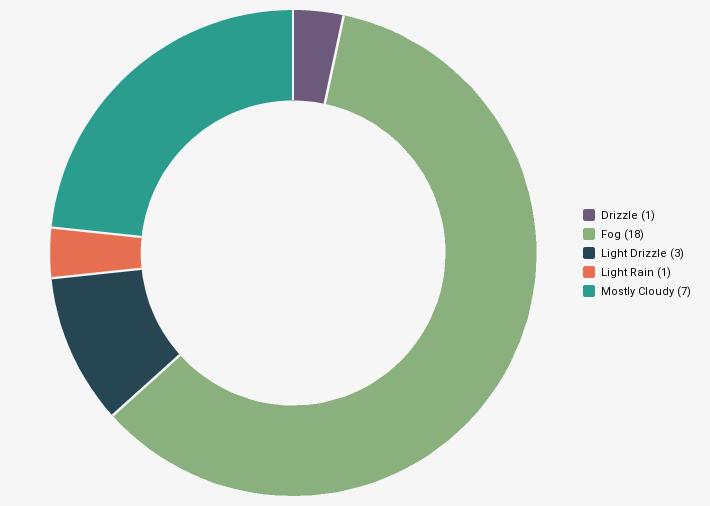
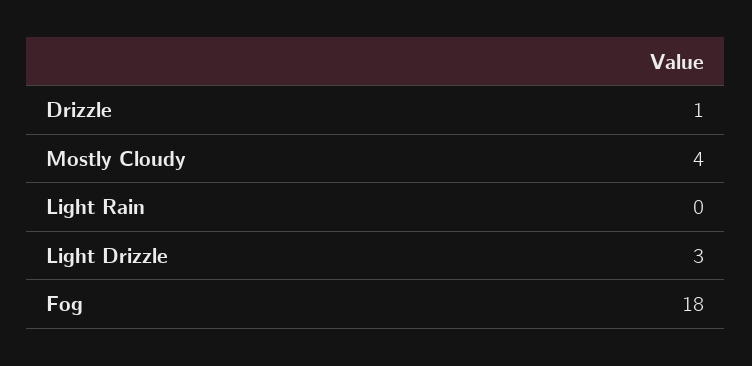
  {
    "Drizzle": 1,
    "Fog": 18,
    "Light Drizzle": 3,
-   "Light Rain": 1,
+   "Light Rain": 0,
-   "Mostly Cloudy": 7
+   "Mostly Cloudy": 4
  }

